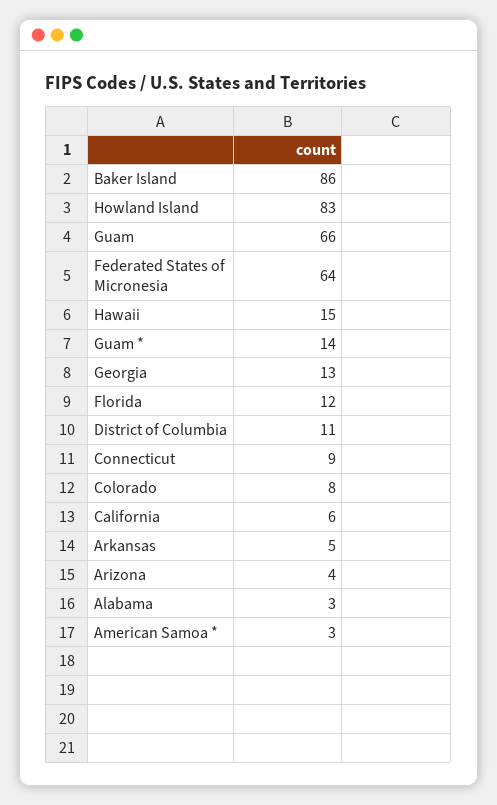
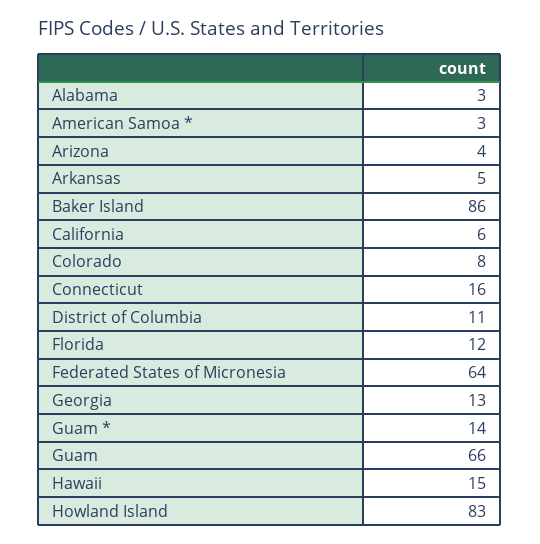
  {
    "Baker Island": 86,
    "Howland Island": 83,
    "Guam": 66,
    "Federated States of Micronesia": 64,
    "Hawaii": 15,
    "Guam *": 14,
    "Georgia": 13,
    "Florida": 12,
    "District of Columbia": 11,
-   "Connecticut": 9,
+   "Connecticut": 16,
    "Colorado": 8,
    "California": 6,
    "Arkansas": 5,
    "Arizona": 4,
    "Alabama": 3,
    "American Samoa *": 3
  }

